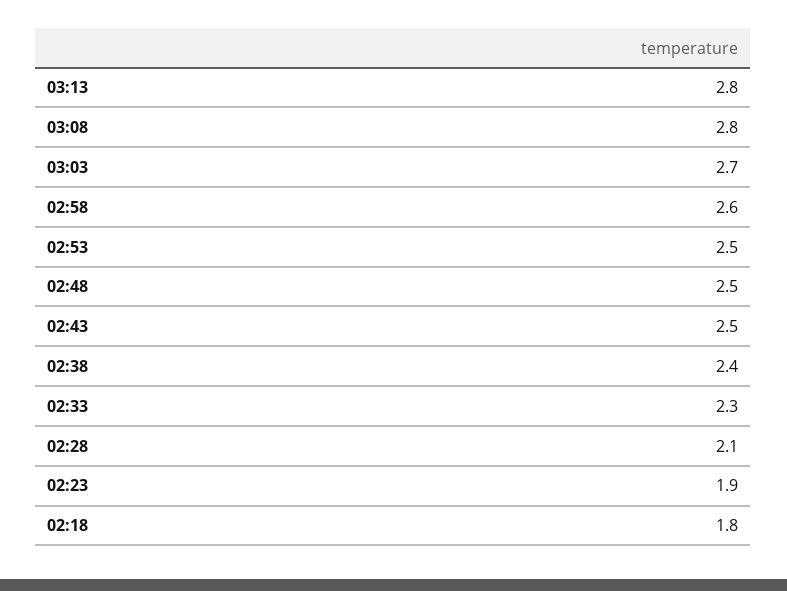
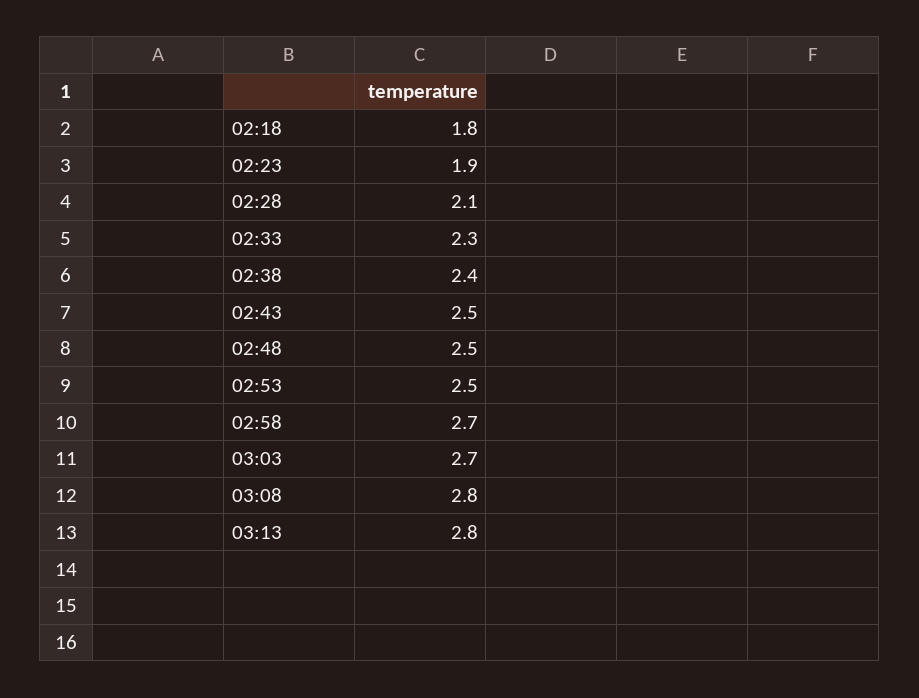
  {
    "03:13": 2.8,
    "03:08": 2.8,
    "03:03": 2.7,
-   "02:58": 2.6,
+   "02:58": 2.7,
    "02:53": 2.5,
    "02:48": 2.5,
    "02:43": 2.5,
    "02:38": 2.4,
    "02:33": 2.3,
    "02:28": 2.1,
    "02:23": 1.9,
    "02:18": 1.8
  }

